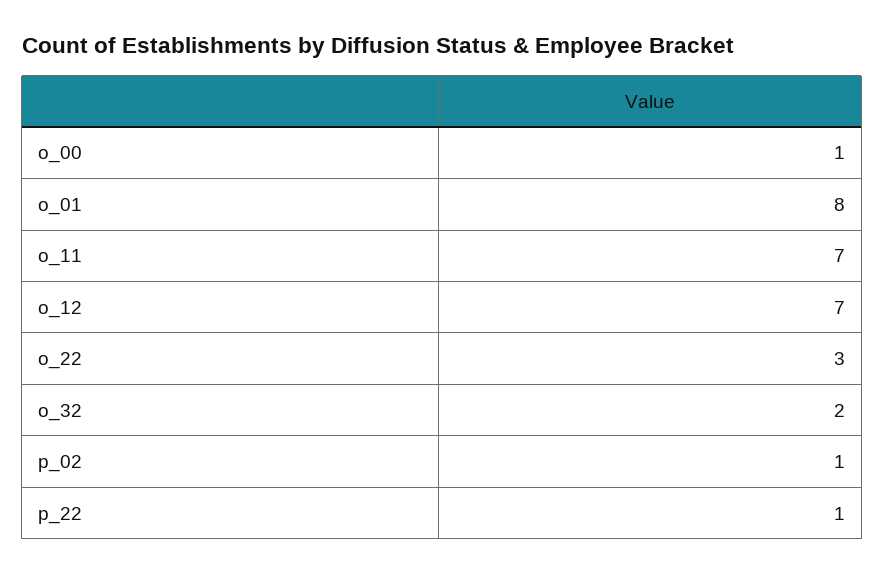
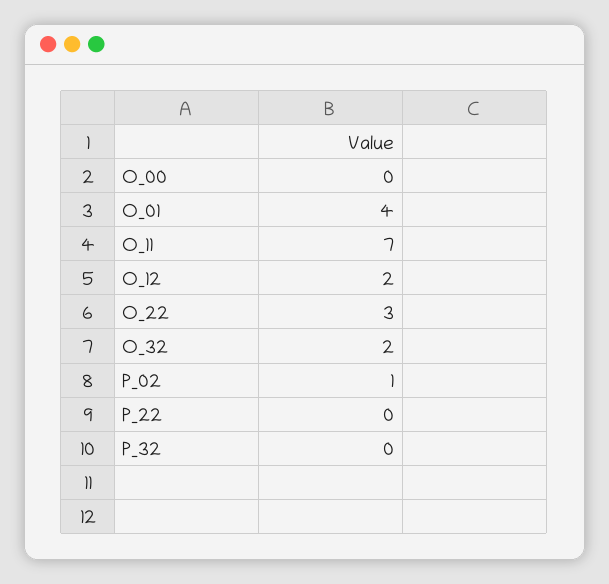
  {
-   "o_00": 1,
+   "o_00": 0,
-   "o_01": 8,
+   "o_01": 4,
    "o_11": 7,
-   "o_12": 7,
+   "o_12": 2,
    "o_22": 3,
    "o_32": 2,
    "p_02": 1,
-   "p_22": 1
+   "p_22": 0,
+   "P_32": 0
  }

